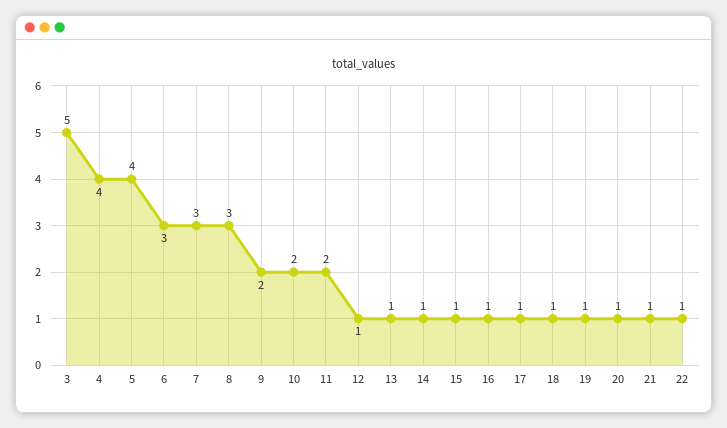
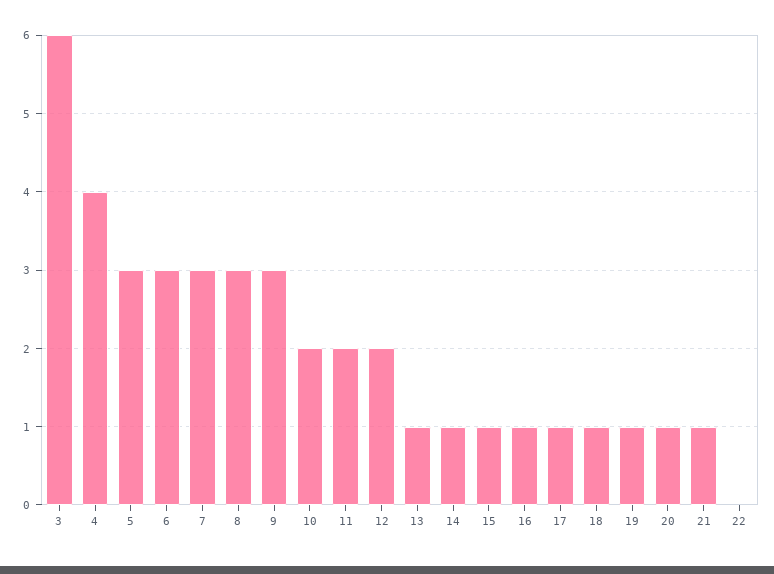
  {
-   "3": 5,
+   "3": 6,
    "4": 4,
-   "5": 4,
+   "5": 3,
    "6": 3,
    "7": 3,
    "8": 3,
-   "9": 2,
+   "9": 3,
    "10": 2,
    "11": 2,
-   "12": 1,
+   "12": 2,
    "13": 1,
    "14": 1,
    "15": 1,
    "16": 1,
    "17": 1,
    "18": 1,
    "19": 1,
    "20": 1,
    "21": 1,
-   "22": 1
+   "22": 0
  }

